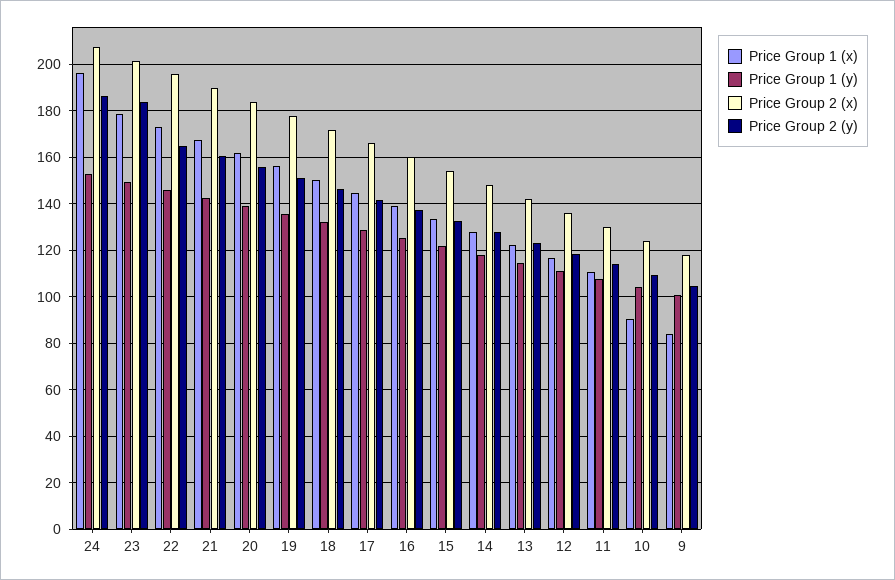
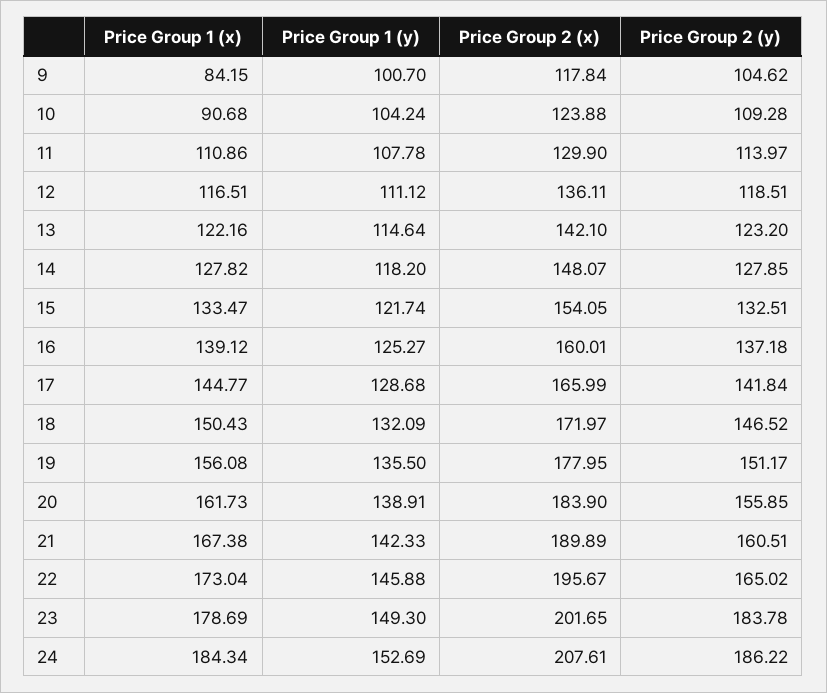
  {
    "Price Group 1 (x)": {
-     "24": 195,
+     "24": 184.34,
      "23": 178.69,
      "22": 173.04,
      "21": 167.38,
      "20": 161.73,
      "19": 156.08,
      "18": 150.43,
      "17": 144.77,
      "16": 139.12,
      "15": 133.47,
      "14": 127.82,
      "13": 122.16,
      "12": 116.51,
      "11": 110.86,
      "10": 90.68,
      "9": 84.15
    },
    "Price Group 1 (y)": {
      "24": 152.69,
      "23": 149.3,
      "22": 145.88,
      "21": 142.33,
      "20": 138.91,
      "19": 135.5,
      "18": 132.09,
      "17": 128.68,
      "16": 125.27,
      "15": 121.74,
      "14": 118.2,
      "13": 114.64,
      "12": 111.12,
      "11": 107.78,
      "10": 104.24,
      "9": 100.7
    },
    "Price Group 2 (x)": {
      "24": 207.61,
      "23": 201.65,
      "22": 195.67,
      "21": 189.89,
      "20": 183.9,
      "19": 177.95,
      "18": 171.97,
      "17": 165.99,
      "16": 160.01,
      "15": 154.05,
      "14": 148.07,
      "13": 142.1,
      "12": 136.11,
      "11": 129.9,
      "10": 123.88,
      "9": 117.84
    },
    "Price Group 2 (y)": {
      "24": 186.22,
      "23": 183.78,
      "22": 165.02,
      "21": 160.51,
      "20": 155.85,
      "19": 151.17,
      "18": 146.52,
      "17": 141.84,
      "16": 137.18,
      "15": 132.51,
      "14": 127.85,
      "13": 123.2,
      "12": 118.51,
      "11": 113.97,
      "10": 109.28,
      "9": 104.62
    }
  }

